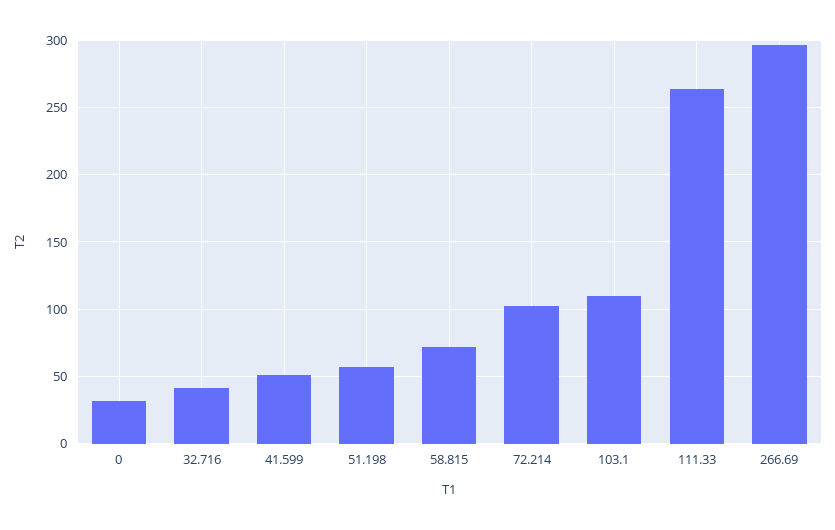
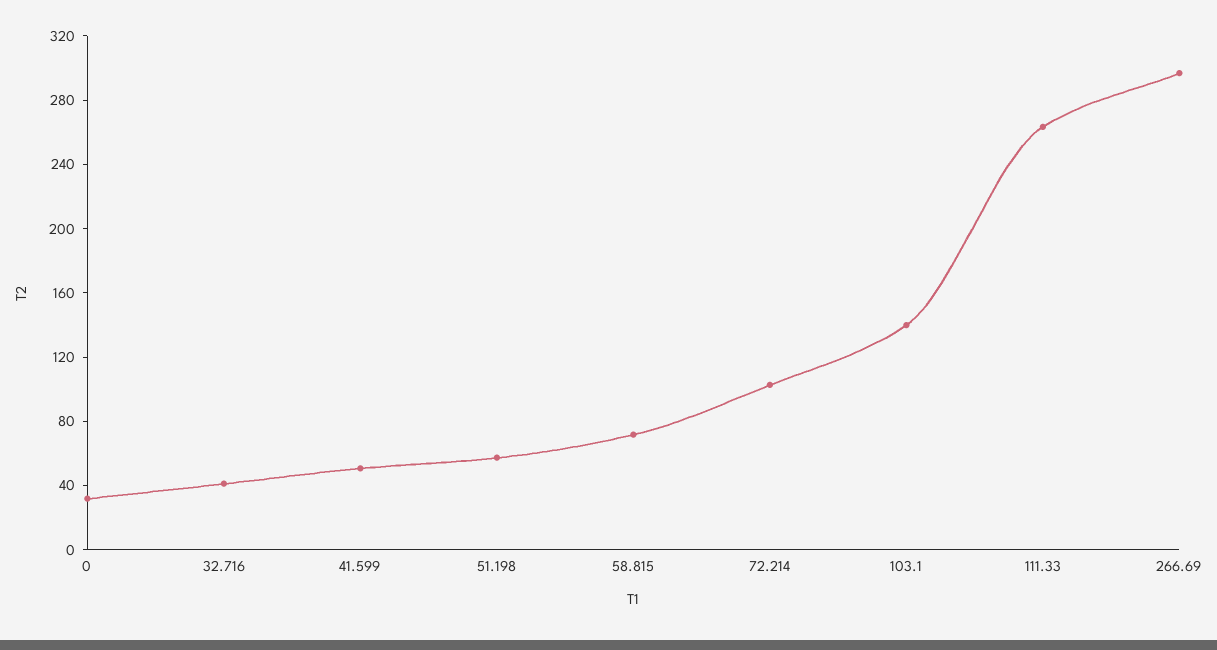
  {
    "0": 30,
    "32.716": 40,
    "41.599": 50,
    "51.198": 55,
    "58.815": 70,
    "72.214": 105,
-   "103.1": 110,
+   "103.1": 140,
    "111.33": 265,
    "266.69": 295
  }

